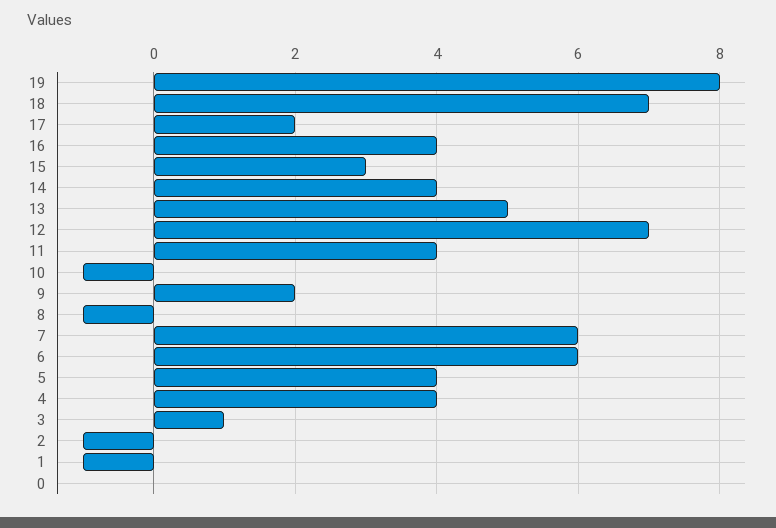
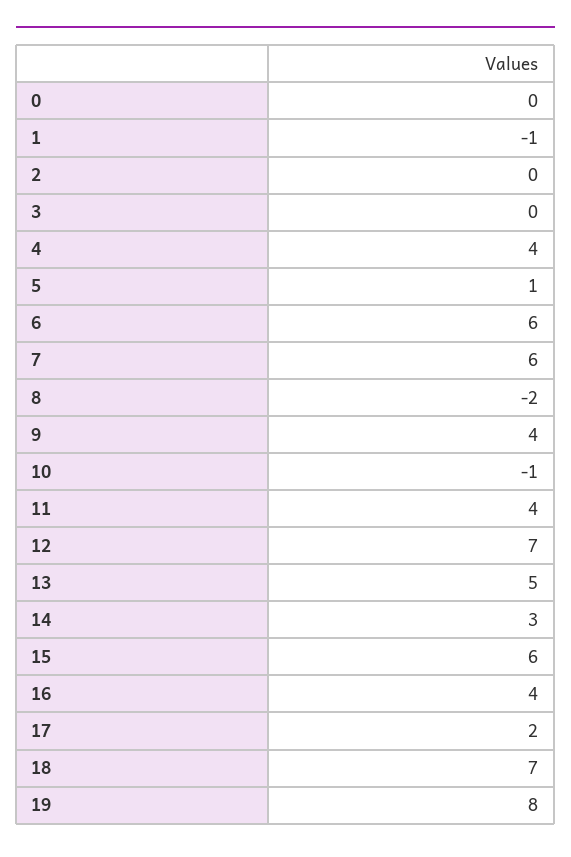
  {
    "19": 8,
    "18": 7,
    "17": 2,
    "16": 4,
-   "15": 3,
+   "15": 6,
-   "14": 4,
+   "14": 3,
    "13": 5,
    "12": 7,
    "11": 4,
    "10": -1,
-   "9": 2,
+   "9": 4,
-   "8": -1,
+   "8": -2,
    "7": 6,
    "6": 6,
-   "5": 4,
+   "5": 1,
    "4": 4,
-   "3": 1,
+   "3": 0,
-   "2": -1,
+   "2": 0,
    "1": -1,
    "0": 0
  }

